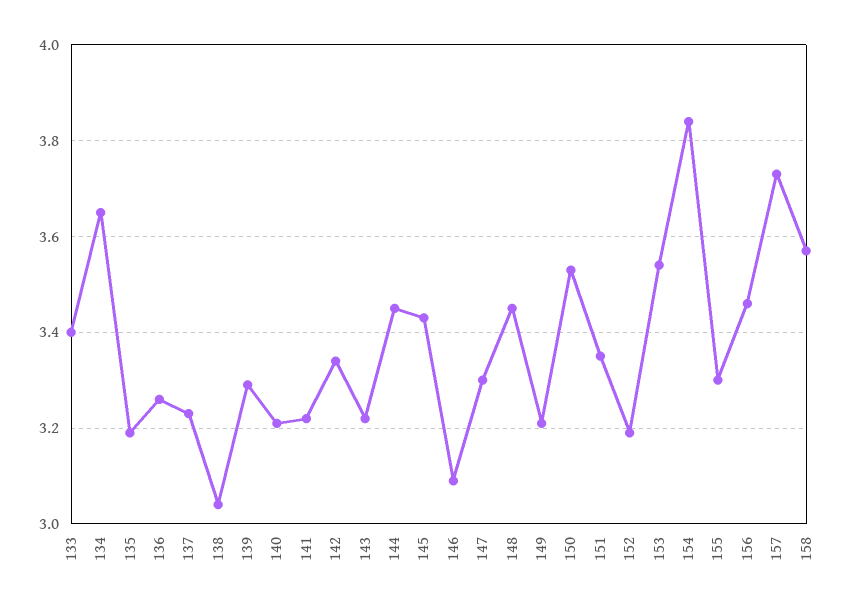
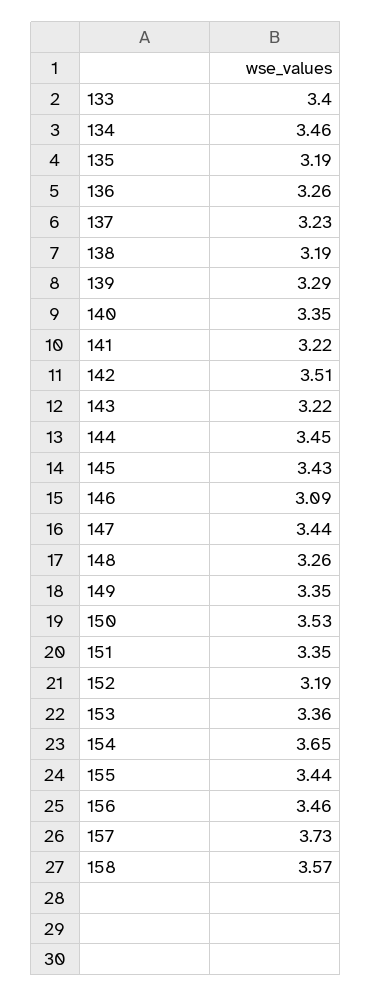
  {
    "133": 3.4,
-   "134": 3.65,
+   "134": 3.46,
    "135": 3.19,
    "136": 3.26,
    "137": 3.23,
-   "138": 3.05,
+   "138": 3.19,
    "139": 3.29,
-   "140": 3.2,
+   "140": 3.35,
    "141": 3.22,
-   "142": 3.35,
+   "142": 3.51,
    "143": 3.22,
    "144": 3.45,
    "145": 3.43,
    "146": 3.09,
-   "147": 3.3,
+   "147": 3.44,
-   "148": 3.45,
+   "148": 3.26,
-   "149": 3.2,
+   "149": 3.35,
    "150": 3.53,
    "151": 3.35,
    "152": 3.19,
-   "153": 3.55,
+   "153": 3.36,
-   "154": 3.85,
+   "154": 3.65,
-   "155": 3.3,
+   "155": 3.44,
    "156": 3.46,
    "157": 3.73,
    "158": 3.57
  }

